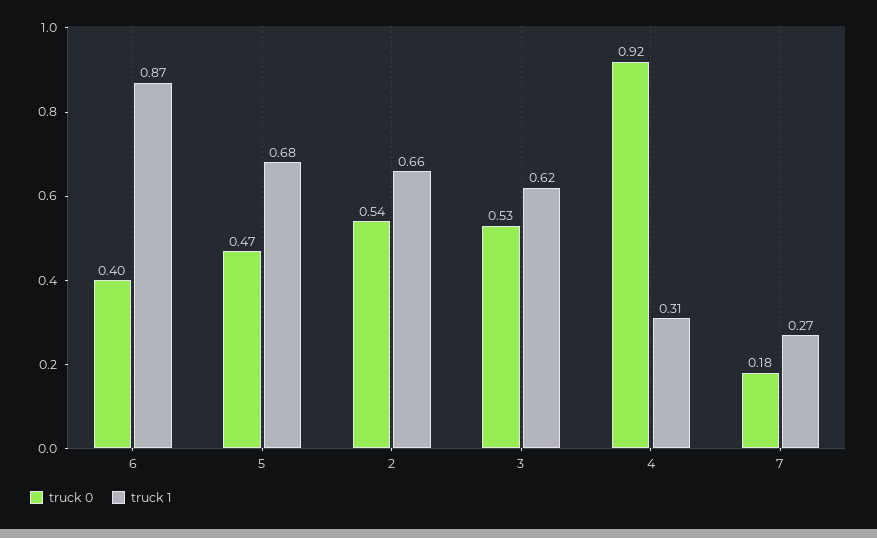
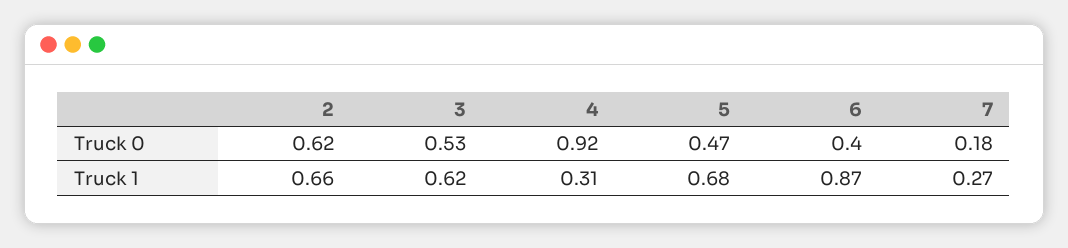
  {
    "truck 0": {
      "6": 0.4,
      "5": 0.47,
-     "2": 0.54,
+     "2": 0.62,
      "3": 0.53,
      "4": 0.92,
      "7": 0.18
    },
    "truck 1": {
      "6": 0.87,
      "5": 0.68,
      "2": 0.66,
      "3": 0.62,
      "4": 0.31,
      "7": 0.27
    }
  }

